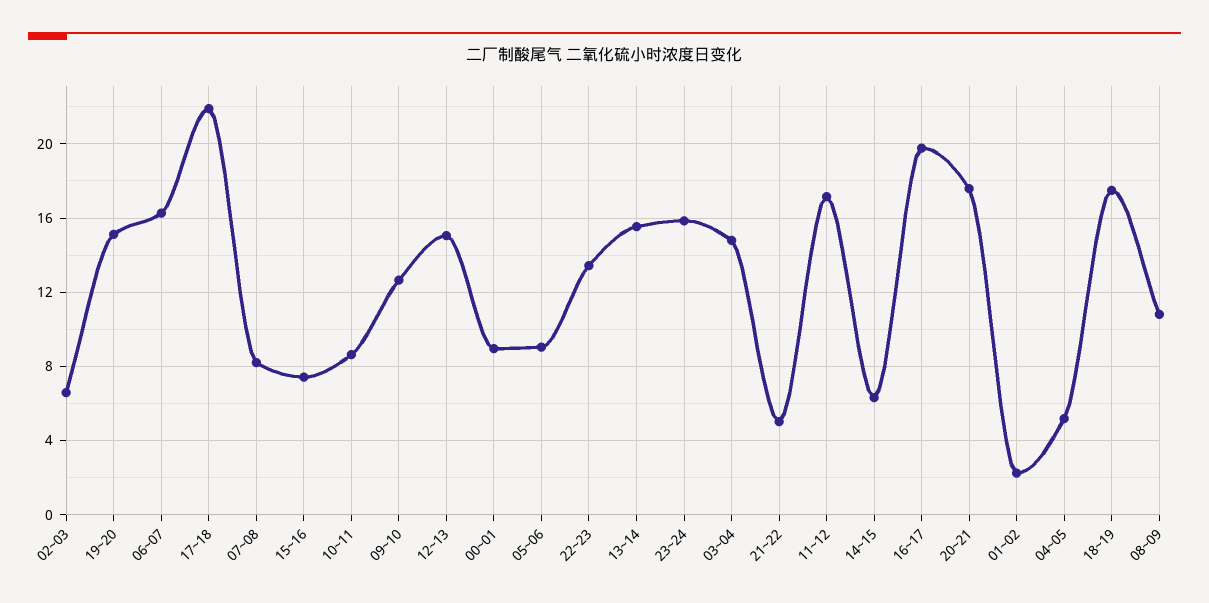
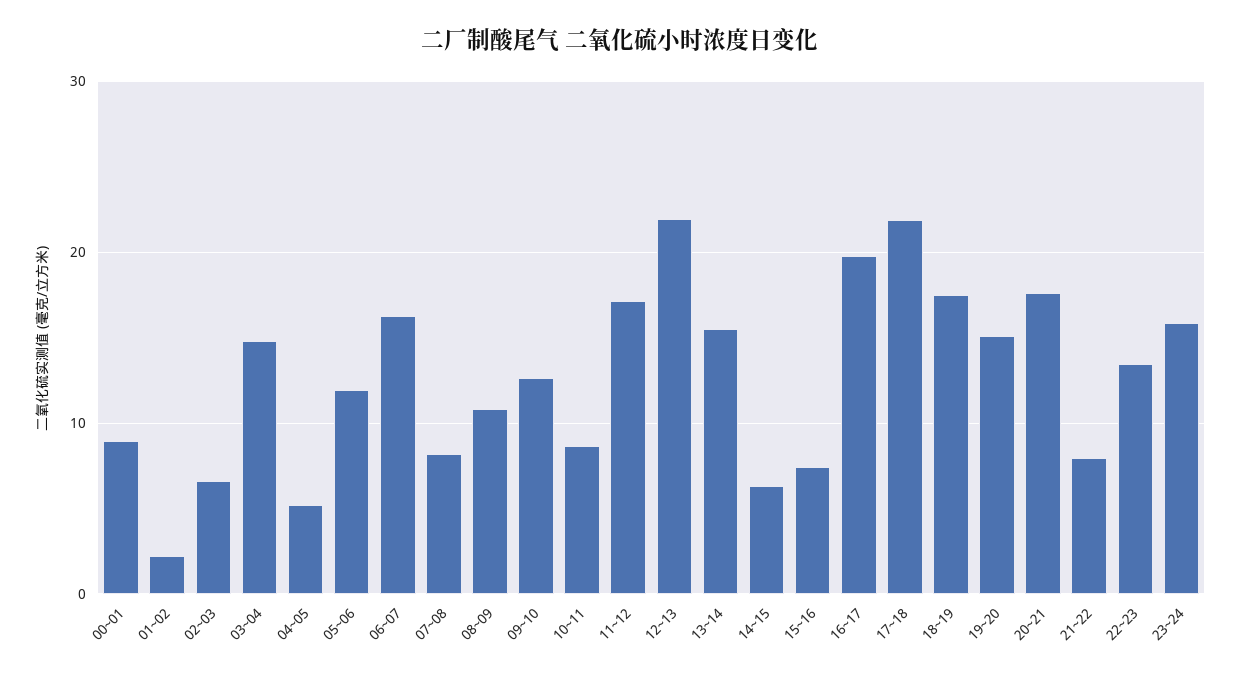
  {
    "02~03": 6.5,
    "19~20": 15,
    "06~07": 16.5,
    "17~18": 22,
    "07~08": 8,
    "15~16": 7.5,
    "10~11": 8.5,
    "09~10": 12.5,
-   "12~13": 15,
+   "12~13": 22,
    "00~01": 9,
-   "05~06": 9,
+   "05~06": 12,
    "22~23": 13.5,
    "13~14": 15.5,
    "23~24": 16,
    "03~04": 15,
-   "21~22": 5,
+   "21~22": 8,
    "11~12": 17,
    "14~15": 6.5,
    "16~17": 20,
    "20~21": 17.5,
    "01~02": 2,
    "04~05": 5,
    "18~19": 17.5,
    "08~09": 11
  }

